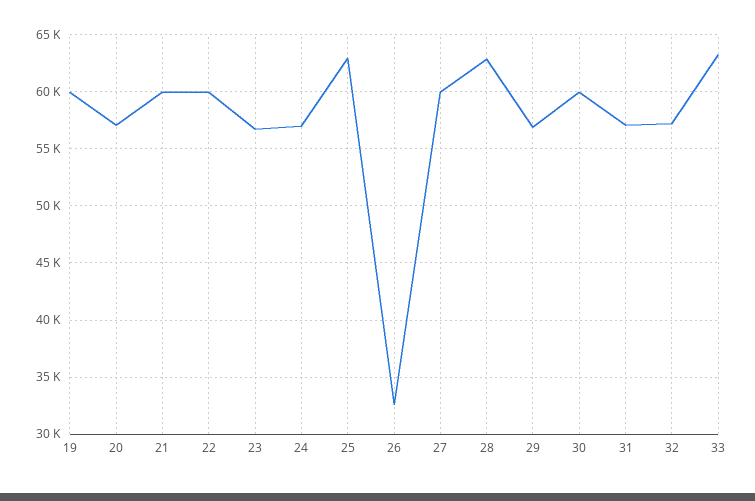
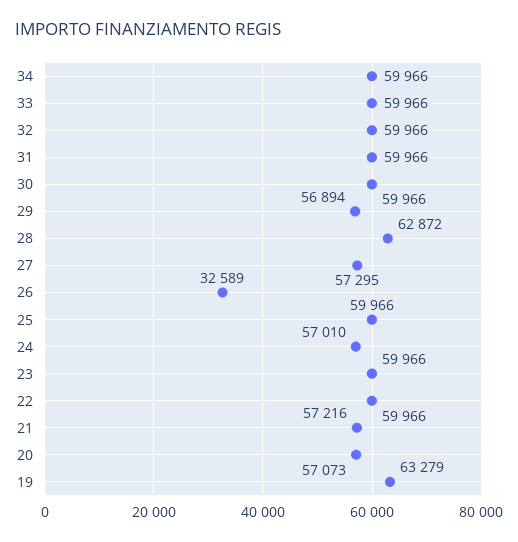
  {
-   "19": 60000,
+   "19": 63279,
    "20": 57073,
-   "21": 60000,
+   "21": 57216,
    "22": 59966,
-   "23": 57000,
+   "23": 59966,
    "24": 57010,
-   "25": 63000,
+   "25": 59966,
    "26": 32589,
-   "27": 60000,
+   "27": 57295,
    "28": 62872,
    "29": 56894,
    "30": 59966,
-   "31": 57000,
+   "31": 59966,
-   "32": 57000,
+   "32": 59966,
-   "33": 63000
+   "33": 59966,
+   "34": 59966
  }

